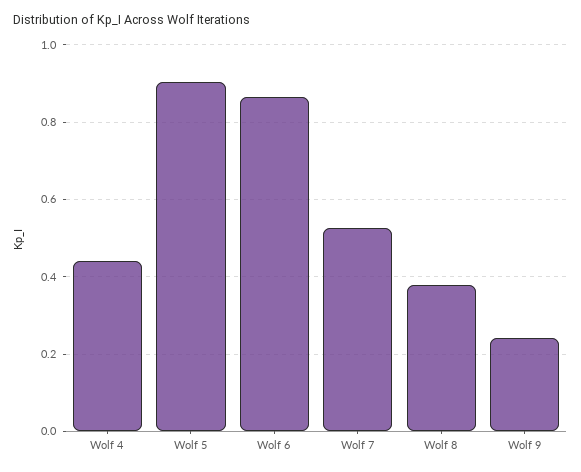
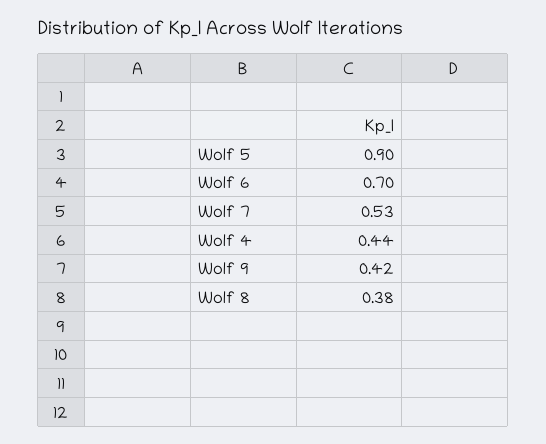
  {
    "Wolf 4": 0.44,
    "Wolf 5": 0.9,
-   "Wolf 6": 0.86,
+   "Wolf 6": 0.7,
    "Wolf 7": 0.53,
    "Wolf 8": 0.38,
-   "Wolf 9": 0.24
+   "Wolf 9": 0.42
  }

